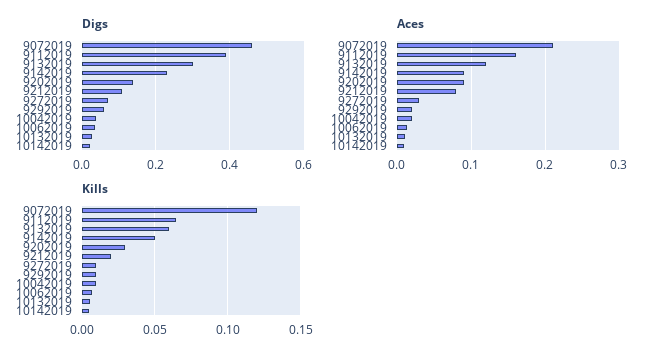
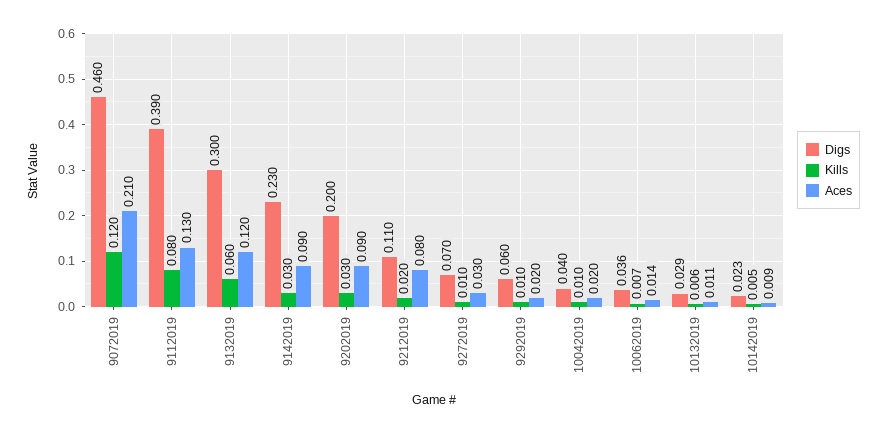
  {
    "Digs": {
      "9072019": 0.46,
      "9112019": 0.39,
      "9132019": 0.3,
      "9142019": 0.23,
-     "9202019": 0.14,
+     "9202019": 0.2,
      "9212019": 0.11,
      "9272019": 0.07,
      "9292019": 0.06,
      "10042019": 0.04,
      "10062019": 0.036,
      "10132019": 0.029,
      "10142019": 0.023
    },
    "Aces": {
      "9072019": 0.21,
-     "9112019": 0.16,
+     "9112019": 0.13,
      "9132019": 0.12,
      "9142019": 0.09,
      "9202019": 0.09,
      "9212019": 0.08,
      "9272019": 0.03,
      "9292019": 0.02,
      "10042019": 0.02,
      "10062019": 0.014,
      "10132019": 0.011,
      "10142019": 0.009
    },
    "Kills": {
      "9072019": 0.12,
-     "9112019": 0.065,
+     "9112019": 0.08,
      "9132019": 0.06,
-     "9142019": 0.05,
+     "9142019": 0.03,
      "9202019": 0.03,
      "9212019": 0.02,
      "9272019": 0.01,
      "9292019": 0.01,
      "10042019": 0.01,
      "10062019": 0.007,
      "10132019": 0.006,
      "10142019": 0.005
    }
  }

